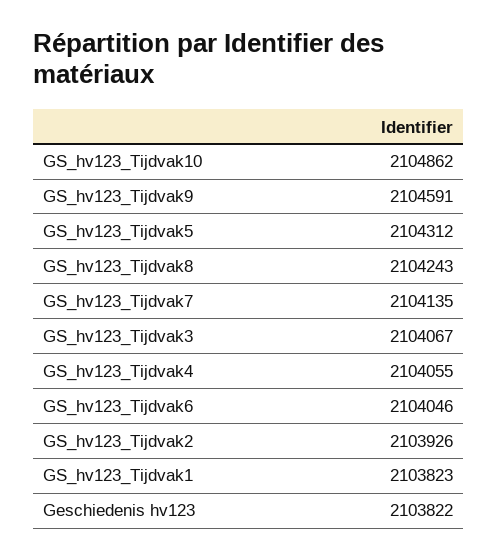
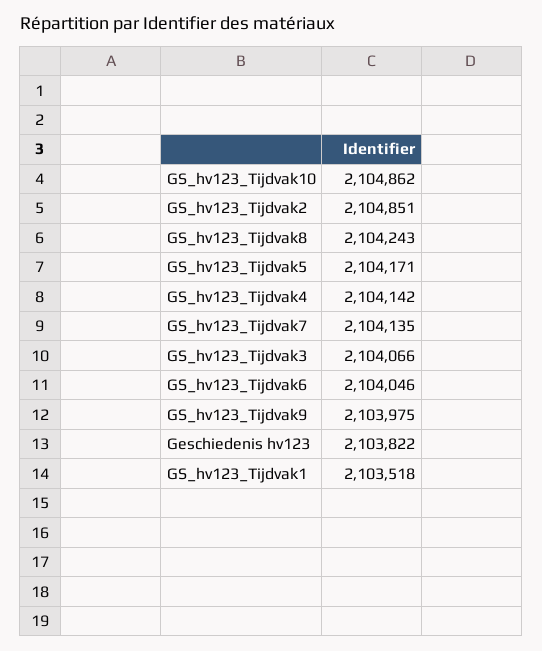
  {
    "GS_hv123_Tijdvak10": 2104862,
-   "GS_hv123_Tijdvak9": 2104591,
+   "GS_hv123_Tijdvak9": 2103975,
-   "GS_hv123_Tijdvak5": 2104312,
+   "GS_hv123_Tijdvak5": 2104171,
    "GS_hv123_Tijdvak8": 2104243,
    "GS_hv123_Tijdvak7": 2104135,
-   "GS_hv123_Tijdvak3": 2104067,
+   "GS_hv123_Tijdvak3": 2104066,
-   "GS_hv123_Tijdvak4": 2104055,
+   "GS_hv123_Tijdvak4": 2104142,
    "GS_hv123_Tijdvak6": 2104046,
-   "GS_hv123_Tijdvak2": 2103926,
+   "GS_hv123_Tijdvak2": 2104851,
-   "GS_hv123_Tijdvak1": 2103823,
+   "GS_hv123_Tijdvak1": 2103518,
    "Geschiedenis hv123": 2103822
  }

